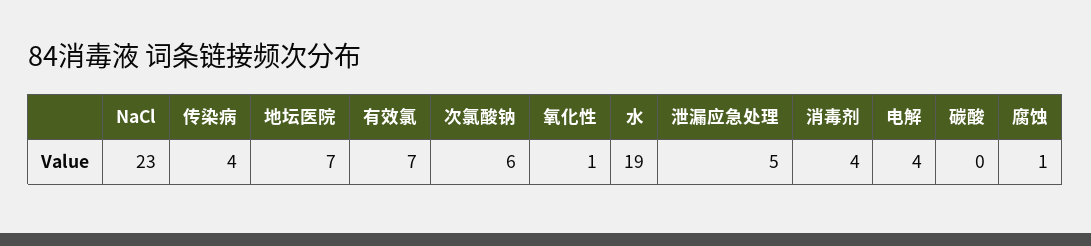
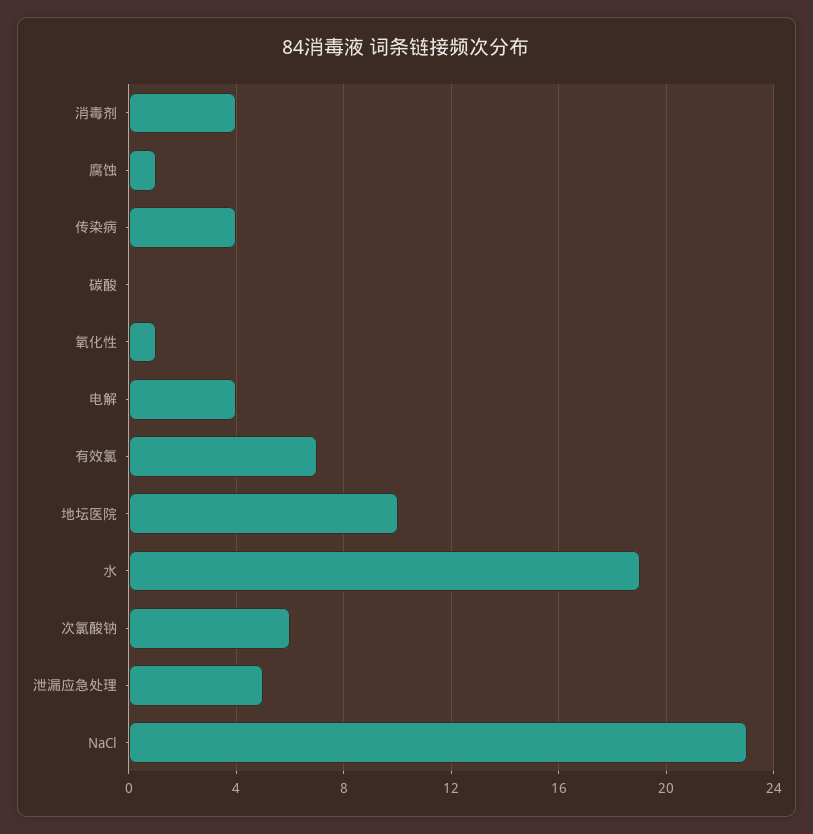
  {
    "NaCl": 23,
    "传染病": 4,
-   "地坛医院": 7,
+   "地坛医院": 10,
    "有效氯": 7,
    "次氯酸钠": 6,
    "氧化性": 1,
    "水": 19,
    "泄漏应急处理": 5,
    "消毒剂": 4,
    "电解": 4,
    "碳酸": 0,
    "腐蚀": 1
  }

